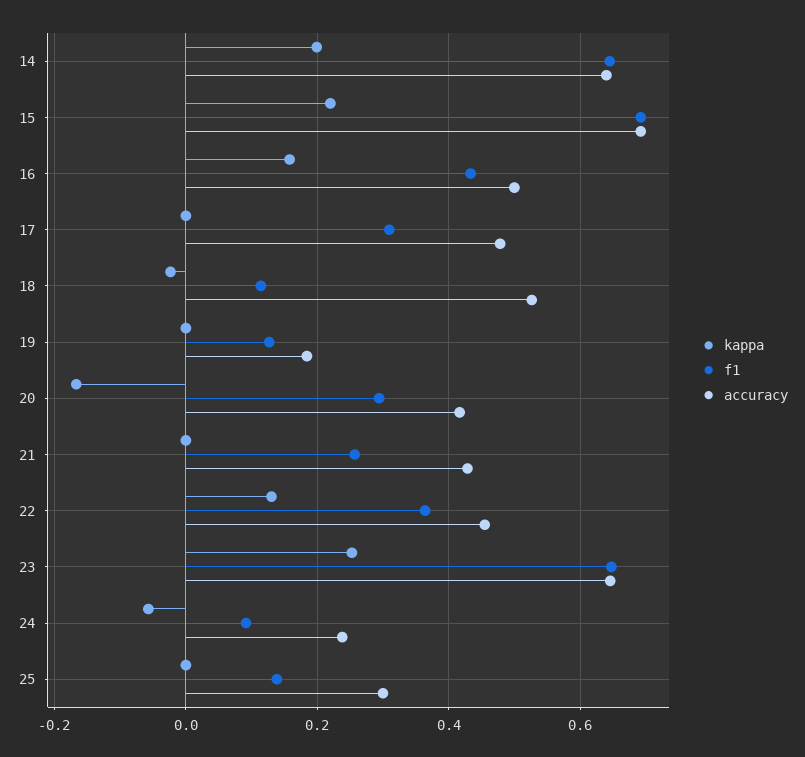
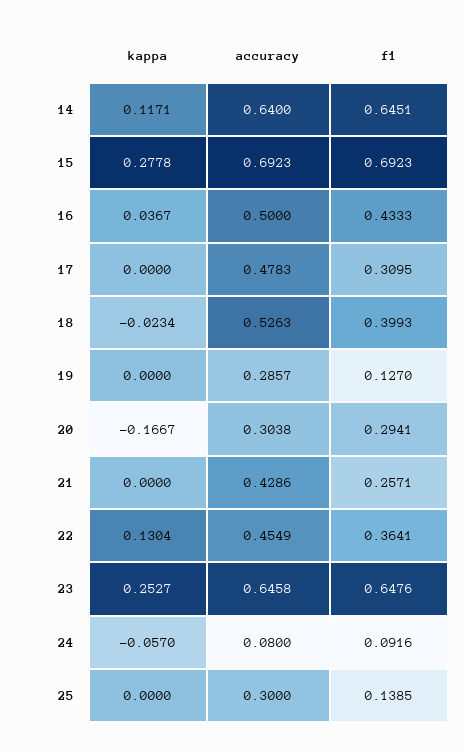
  {
    "kappa": {
-     "14": 0.2,
+     "14": 0.1171,
-     "15": 0.22,
+     "15": 0.2778,
-     "16": 0.16,
+     "16": 0.0367,
      "17": 0,
      "18": -0.0234,
      "19": 0,
      "20": -0.1667,
      "21": 0,
      "22": 0.1304,
      "23": 0.2527,
      "24": -0.057,
      "25": 0
    },
    "f1": {
      "14": 0.6451,
      "15": 0.6923,
      "16": 0.4333,
      "17": 0.3095,
-     "18": 0.12,
+     "18": 0.3993,
      "19": 0.127,
      "20": 0.2941,
      "21": 0.2571,
      "22": 0.3641,
      "23": 0.6476,
      "24": 0.0916,
      "25": 0.1385
    },
    "accuracy": {
      "14": 0.64,
      "15": 0.6923,
      "16": 0.5,
      "17": 0.4783,
      "18": 0.5263,
-     "19": 0.18,
+     "19": 0.2857,
-     "20": 0.42,
+     "20": 0.3038,
      "21": 0.4286,
      "22": 0.4549,
      "23": 0.6458,
-     "24": 0.24,
+     "24": 0.08,
      "25": 0.3
    }
  }

